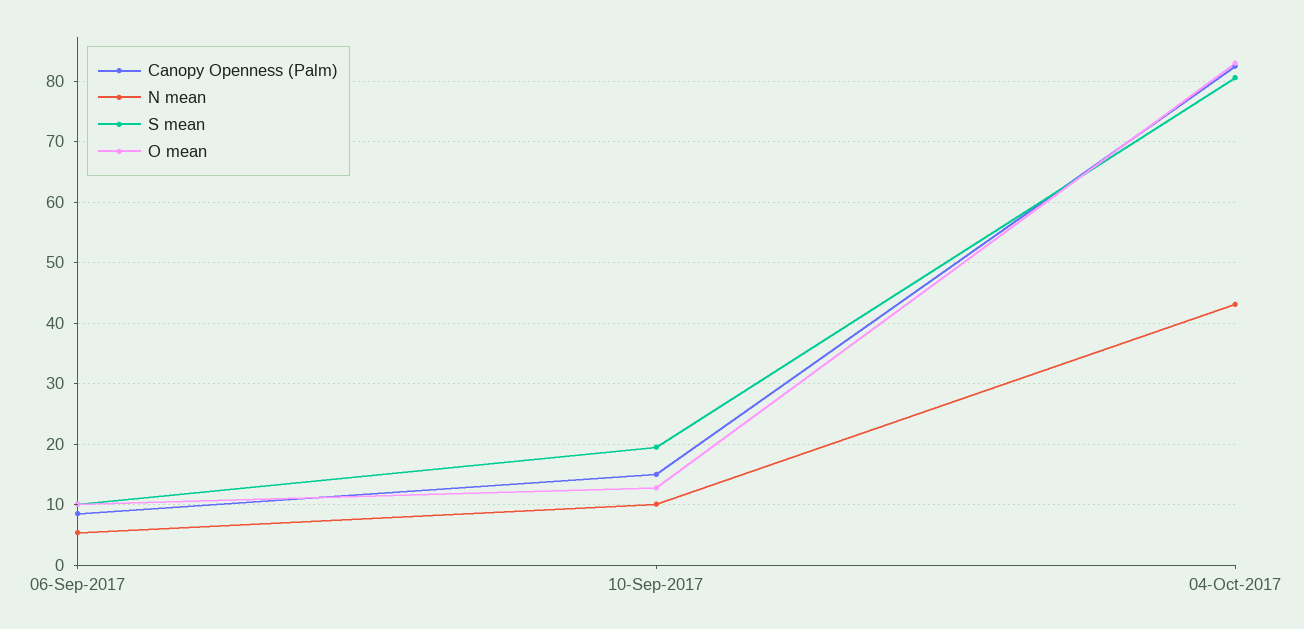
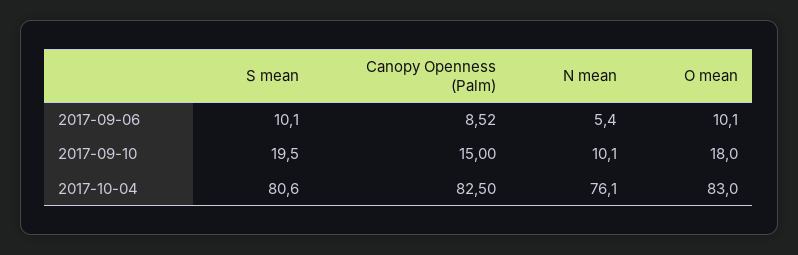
  {
    "Canopy Openness (Palm)": {
      "06-Sep-2017": 8.52,
      "10-Sep-2017": 15,
      "04-Oct-2017": 82.5
    },
    "N mean": {
      "06-Sep-2017": 5.4,
      "10-Sep-2017": 10.1,
-     "04-Oct-2017": 43
+     "04-Oct-2017": 76.1
    },
    "S mean": {
      "06-Sep-2017": 10.1,
      "10-Sep-2017": 19.5,
      "04-Oct-2017": 80.6
    },
    "O mean": {
      "06-Sep-2017": 10.1,
-     "10-Sep-2017": 13,
+     "10-Sep-2017": 18,
      "04-Oct-2017": 83
    }
  }

